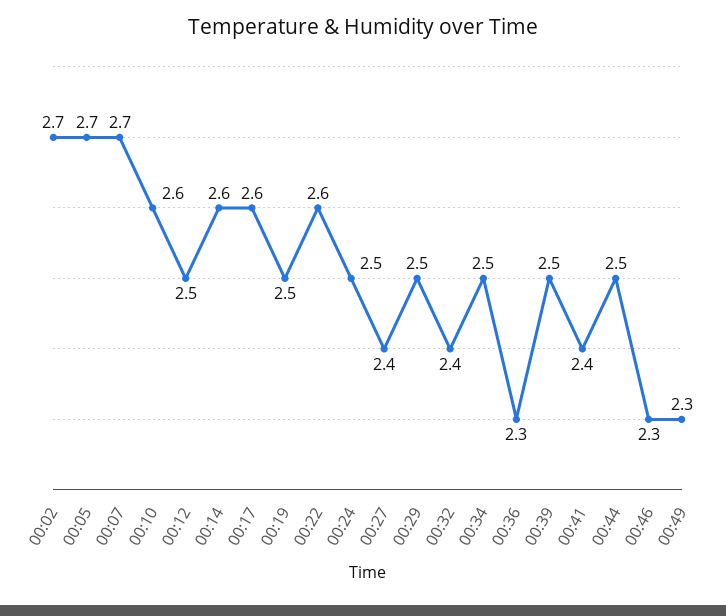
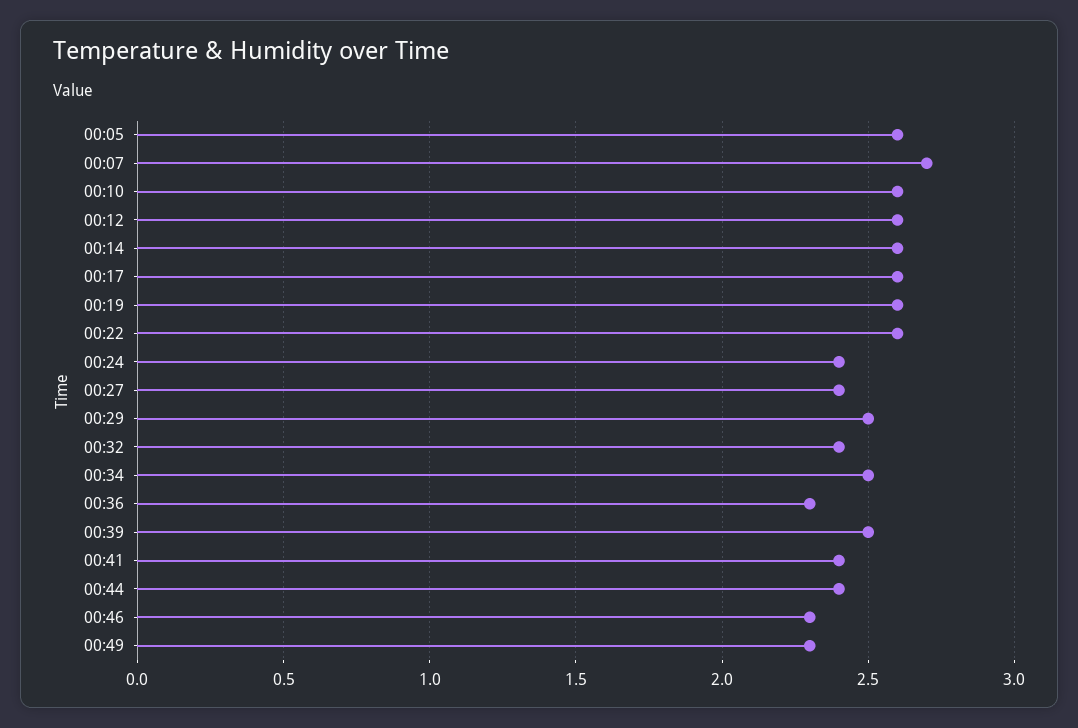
  {
-   "00:02": 2.7,
-   "00:05": 2.7,
+   "00:05": 2.6,
    "00:07": 2.7,
    "00:10": 2.6,
-   "00:12": 2.5,
+   "00:12": 2.6,
    "00:14": 2.6,
    "00:17": 2.6,
-   "00:19": 2.5,
+   "00:19": 2.6,
    "00:22": 2.6,
-   "00:24": 2.5,
+   "00:24": 2.4,
    "00:27": 2.4,
    "00:29": 2.5,
    "00:32": 2.4,
    "00:34": 2.5,
    "00:36": 2.3,
    "00:39": 2.5,
    "00:41": 2.4,
-   "00:44": 2.5,
+   "00:44": 2.4,
    "00:46": 2.3,
    "00:49": 2.3
  }

